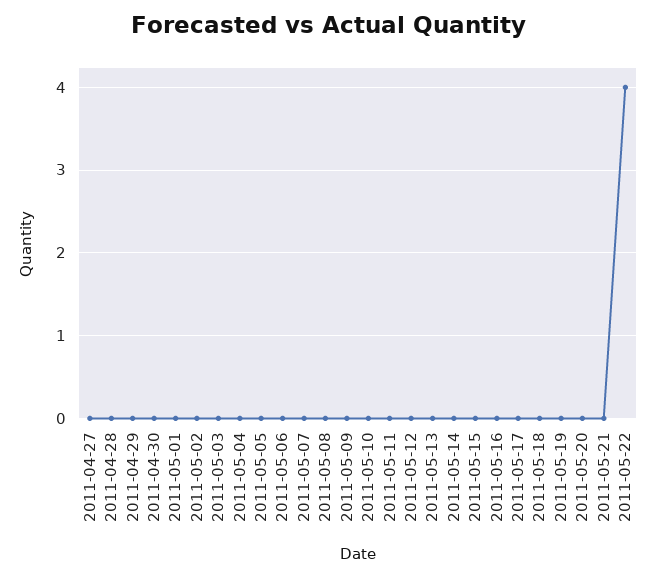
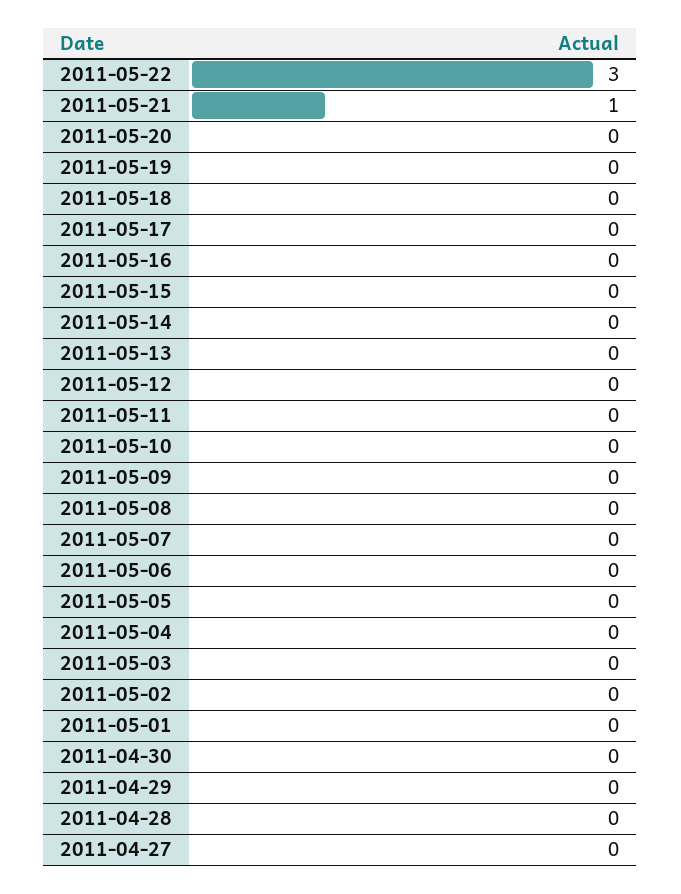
  {
    "2011-04-27": 0,
    "2011-04-28": 0,
    "2011-04-29": 0,
    "2011-04-30": 0,
    "2011-05-01": 0,
    "2011-05-02": 0,
    "2011-05-03": 0,
    "2011-05-04": 0,
    "2011-05-05": 0,
    "2011-05-06": 0,
    "2011-05-07": 0,
    "2011-05-08": 0,
    "2011-05-09": 0,
    "2011-05-10": 0,
    "2011-05-11": 0,
    "2011-05-12": 0,
    "2011-05-13": 0,
    "2011-05-14": 0,
    "2011-05-15": 0,
    "2011-05-16": 0,
    "2011-05-17": 0,
    "2011-05-18": 0,
    "2011-05-19": 0,
    "2011-05-20": 0,
-   "2011-05-21": 0,
+   "2011-05-21": 1,
-   "2011-05-22": 4
+   "2011-05-22": 3
  }

